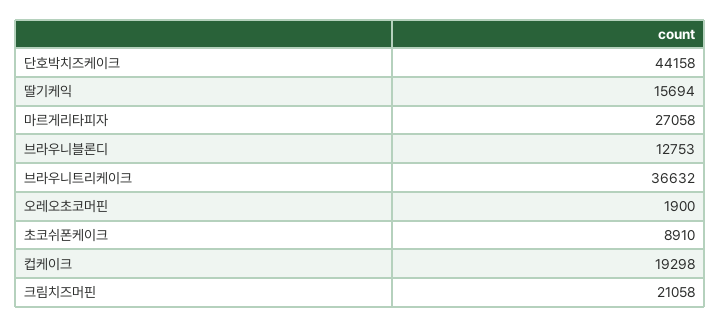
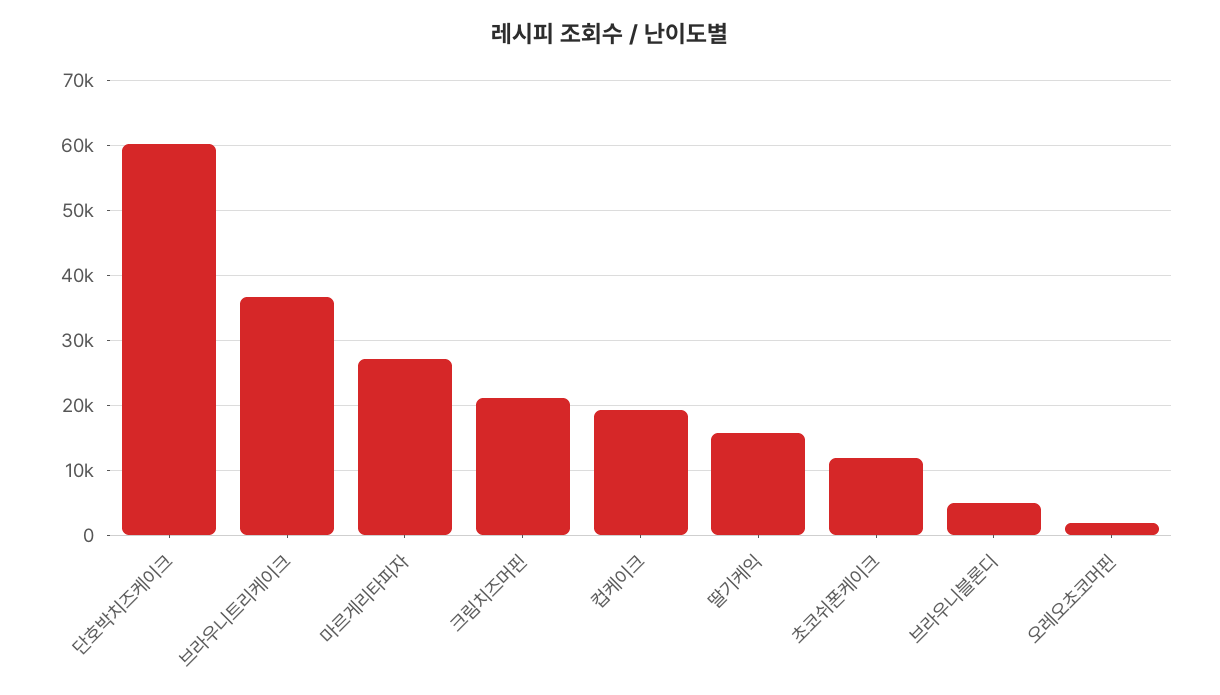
  {
-   "단호박치즈케이크": 44158,
+   "단호박치즈케이크": 60000,
    "딸기케익": 15694,
    "마르게리타피자": 27058,
-   "브라우니블론디": 12753,
+   "브라우니블론디": 5000,
    "브라우니트리케이크": 36632,
    "오레오초코머핀": 1900,
-   "초코쉬폰케이크": 8910,
+   "초코쉬폰케이크": 12000,
    "컵케이크": 19298,
    "크림치즈머핀": 21058
  }

